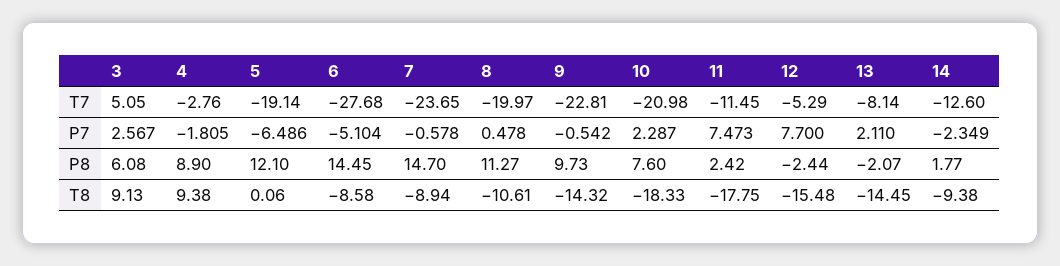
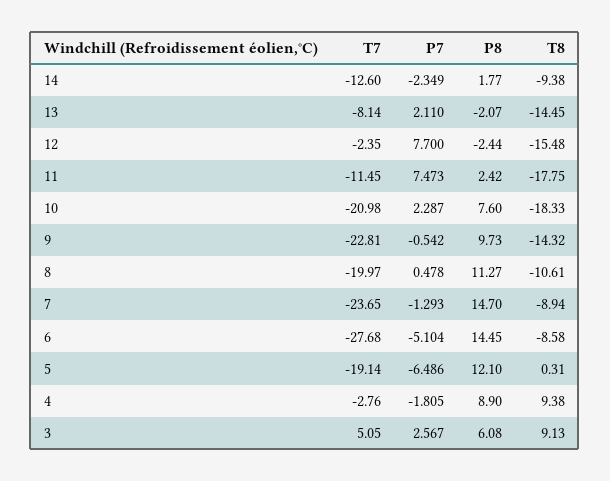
  {
    "3": {
      "T7": 5.05,
      "P7": 2.567,
      "P8": 6.08,
      "T8": 9.13
    },
    "4": {
      "T7": -2.76,
      "P7": -1.805,
      "P8": 8.9,
      "T8": 9.38
    },
    "5": {
      "T7": -19.14,
      "P7": -6.486,
      "P8": 12.1,
-     "T8": 0.06
+     "T8": 0.31
    },
    "6": {
      "T7": -27.68,
      "P7": -5.104,
      "P8": 14.45,
      "T8": -8.58
    },
    "7": {
      "T7": -23.65,
-     "P7": -0.578,
+     "P7": -1.293,
      "P8": 14.7,
      "T8": -8.94
    },
    "8": {
      "T7": -19.97,
      "P7": 0.478,
      "P8": 11.27,
      "T8": -10.61
    },
    "9": {
      "T7": -22.81,
      "P7": -0.542,
      "P8": 9.73,
      "T8": -14.32
    },
    "10": {
      "T7": -20.98,
      "P7": 2.287,
      "P8": 7.6,
      "T8": -18.33
    },
    "11": {
      "T7": -11.45,
      "P7": 7.473,
      "P8": 2.42,
      "T8": -17.75
    },
    "12": {
-     "T7": -5.29,
+     "T7": -2.35,
      "P7": 7.7,
      "P8": -2.44,
      "T8": -15.48
    },
    "13": {
      "T7": -8.14,
      "P7": 2.11,
      "P8": -2.07,
      "T8": -14.45
    },
    "14": {
      "T7": -12.6,
      "P7": -2.349,
      "P8": 1.77,
      "T8": -9.38
    }
  }

